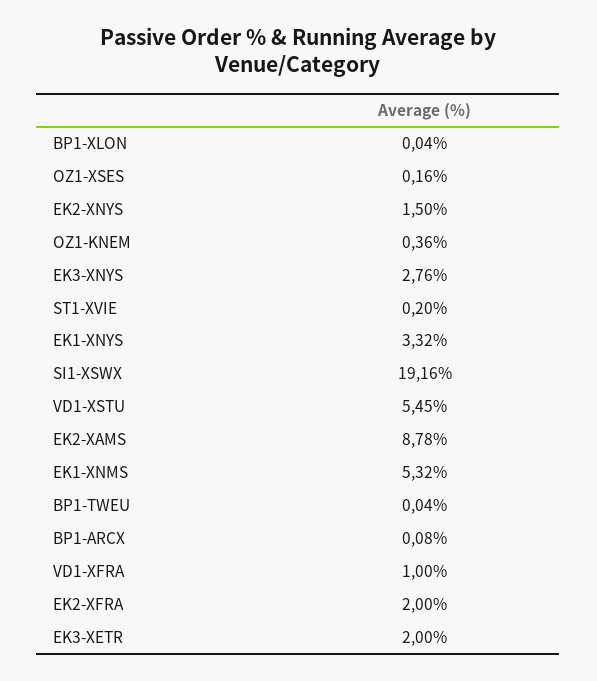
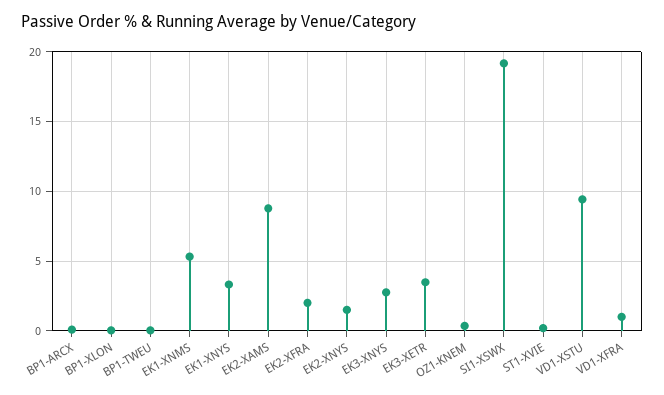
  {
    "BP1-XLON": 0.04,
-   "OZ1-XSES": 0.16,
    "EK2-XNYS": 1.5,
    "OZ1-KNEM": 0.36,
    "EK3-XNYS": 2.76,
    "ST1-XVIE": 0.2,
    "EK1-XNYS": 3.32,
    "SI1-XSWX": 19.16,
-   "VD1-XSTU": 5.45,
+   "VD1-XSTU": 9.5,
    "EK2-XAMS": 8.78,
    "EK1-XNMS": 5.32,
    "BP1-TWEU": 0.04,
    "BP1-ARCX": 0.08,
    "VD1-XFRA": 1,
    "EK2-XFRA": 2,
-   "EK3-XETR": 2
+   "EK3-XETR": 3.5
  }

